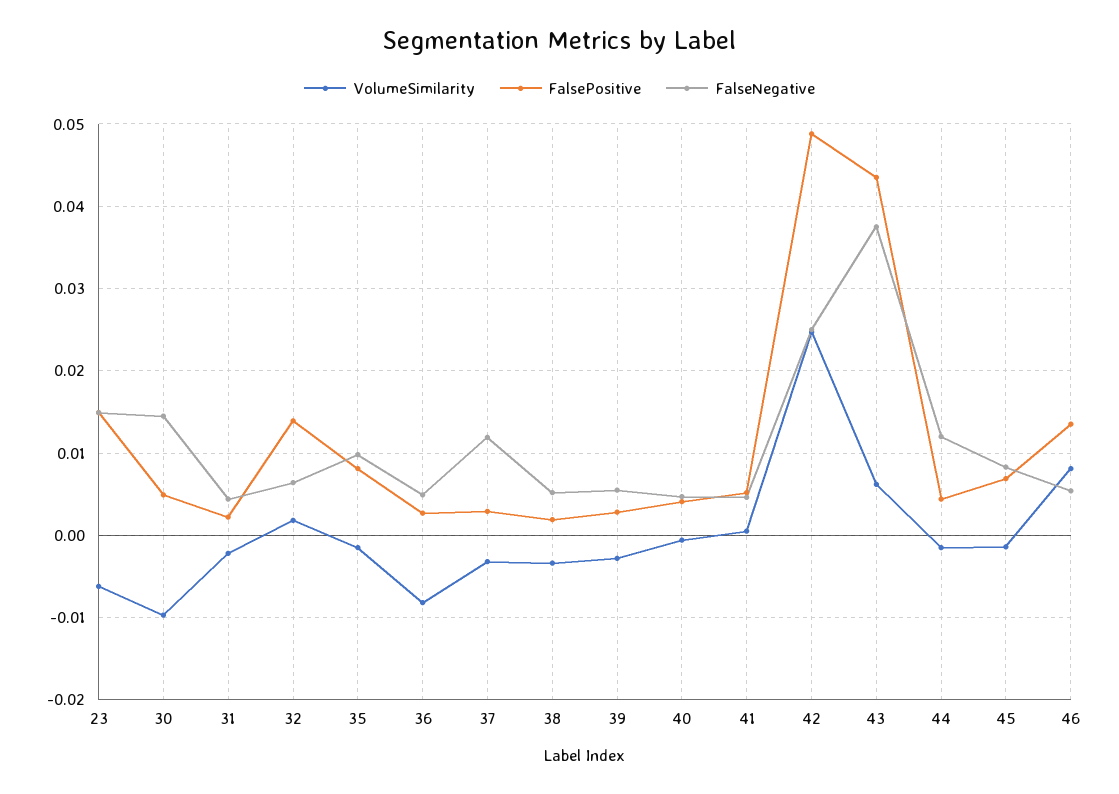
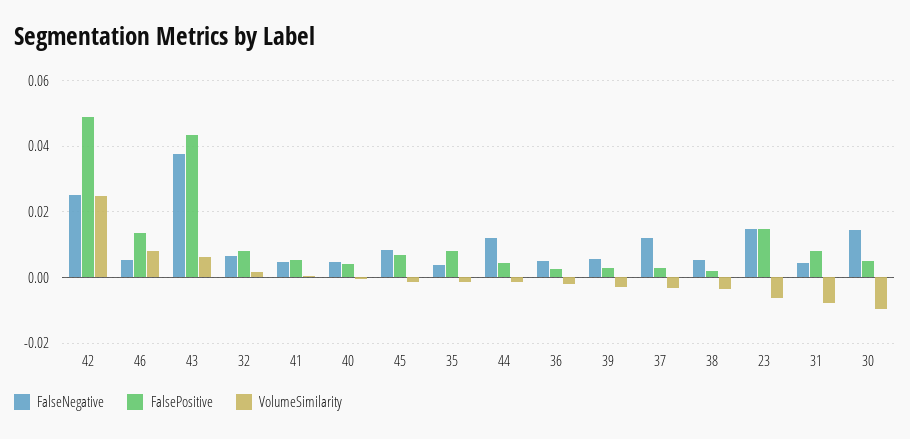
  {
    "VolumeSimilarity": {
      "23": -0.006,
      "30": -0.01,
-     "31": -0.002,
+     "31": -0.008,
      "32": 0.002,
      "35": -0.002,
-     "36": -0.008,
+     "36": -0.002,
      "37": -0.003,
      "38": -0.003,
      "39": -0.003,
      "40": -0.001,
      "41": 0.001,
      "42": 0.025,
      "43": 0.006,
      "44": -0.002,
      "45": -0.001,
      "46": 0.008
    },
    "FalsePositive": {
      "23": 0.015,
      "30": 0.005,
-     "31": 0.002,
+     "31": 0.008,
-     "32": 0.014,
+     "32": 0.008,
      "35": 0.008,
      "36": 0.003,
      "37": 0.003,
      "38": 0.002,
      "39": 0.003,
      "40": 0.004,
      "41": 0.005,
      "42": 0.049,
      "43": 0.044,
      "44": 0.004,
      "45": 0.007,
      "46": 0.014
    },
    "FalseNegative": {
      "23": 0.015,
      "30": 0.015,
      "31": 0.004,
      "32": 0.006,
-     "35": 0.01,
+     "35": 0.004,
      "36": 0.005,
      "37": 0.012,
      "38": 0.005,
      "39": 0.006,
      "40": 0.005,
      "41": 0.005,
      "42": 0.025,
      "43": 0.038,
      "44": 0.012,
      "45": 0.008,
      "46": 0.005
    }
  }

